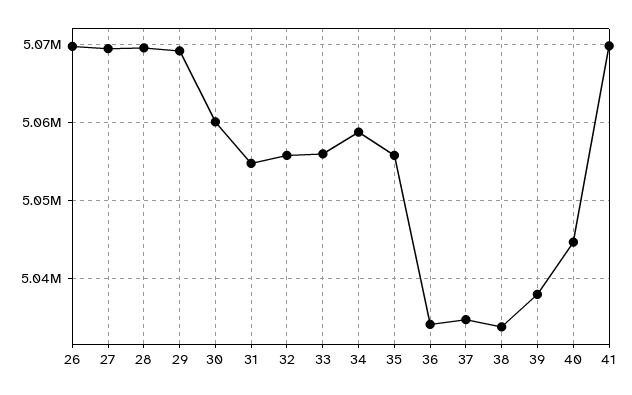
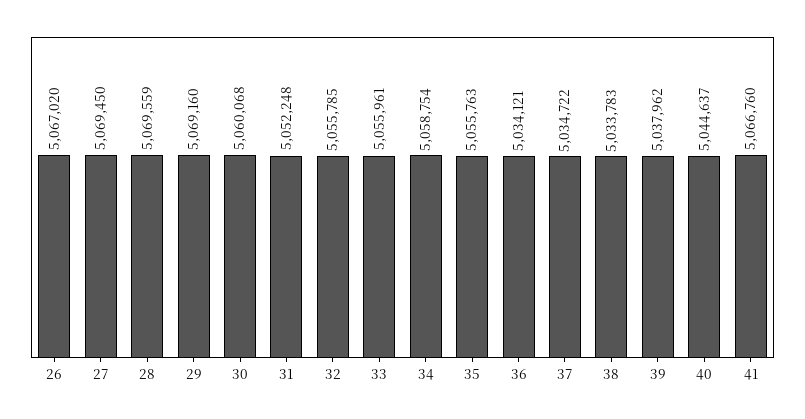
  {
-   "26": 5070000,
+   "26": 5067020,
    "27": 5069450,
    "28": 5069559,
    "29": 5069160,
    "30": 5060068,
-   "31": 5055000,
+   "31": 5052248,
    "32": 5055785,
    "33": 5055961,
    "34": 5058754,
    "35": 5055763,
    "36": 5034121,
    "37": 5034722,
    "38": 5033783,
    "39": 5037962,
    "40": 5044637,
-   "41": 5070000
+   "41": 5066760
  }

